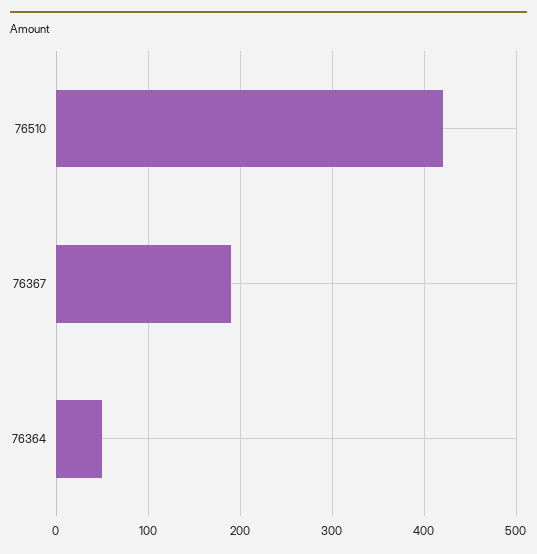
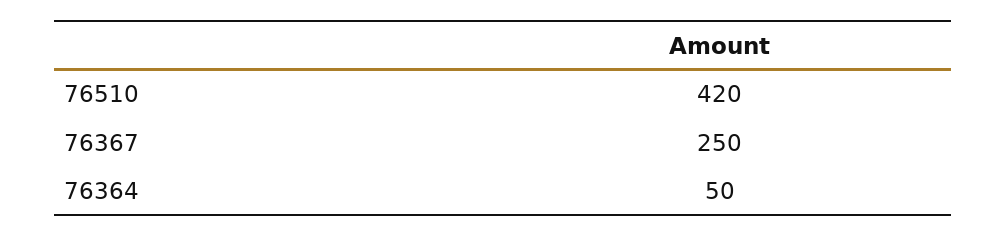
  {
    "76510": 420,
-   "76367": 190,
+   "76367": 250,
    "76364": 50
  }

